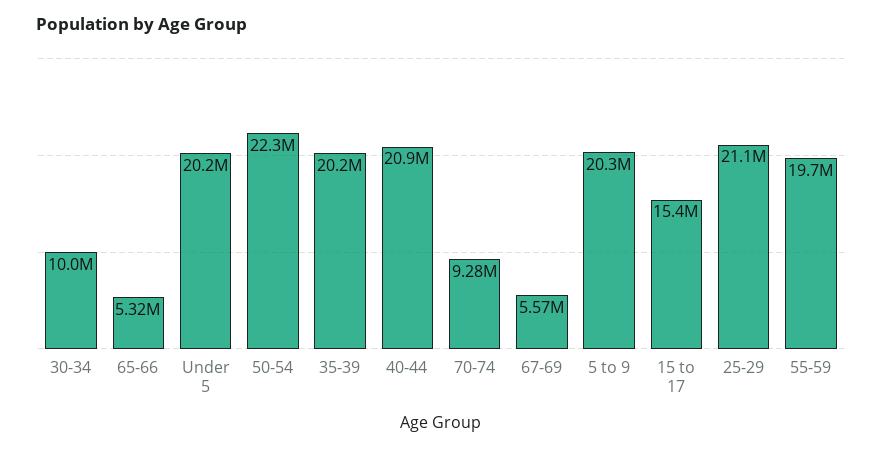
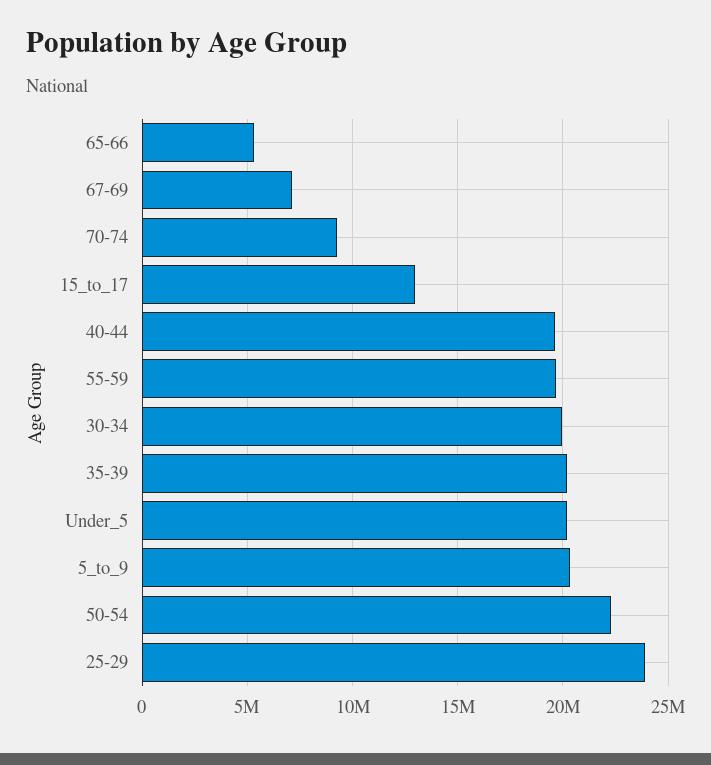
  {
-   "30-34": 10000000,
+   "30-34": 20000000,
    "65-66": 5320000,
    "Under 5": 20200000,
    "50-54": 22300000,
    "35-39": 20200000,
-   "40-44": 20900000,
+   "40-44": 19500000,
    "70-74": 9280000,
-   "67-69": 5570000,
+   "67-69": 7000000,
    "5 to 9": 20300000,
-   "15 to 17": 15400000,
+   "15 to 17": 13000000,
-   "25-29": 21100000,
+   "25-29": 24000000,
    "55-59": 19700000
  }

